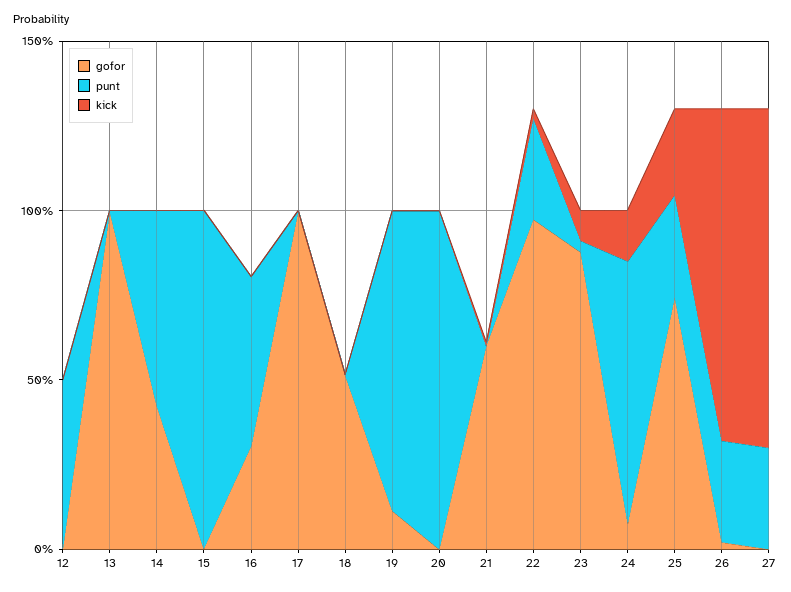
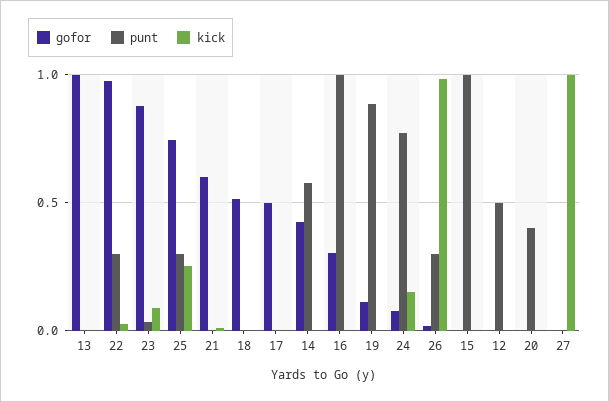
  {
    "gofor": {
      "12": 0,
      "13": 1,
      "14": 0.4,
      "15": 0,
      "16": 0.3,
-     "17": 1,
+     "17": 0.5,
      "18": 0.5,
      "19": 0.1,
      "20": 0,
      "21": 0.6,
      "22": 0.95,
      "23": 0.9,
      "24": 0.1,
      "25": 0.75,
      "26": 0,
      "27": 0
    },
    "punt": {
      "12": 0.5,
      "13": 0,
      "14": 0.6,
      "15": 1,
-     "16": 0.5,
+     "16": 1,
      "17": 0,
      "18": 0,
      "19": 0.9,
-     "20": 1,
+     "20": 0.4,
      "21": 0,
      "22": 0.3,
      "23": 0.05,
      "24": 0.75,
      "25": 0.3,
      "26": 0.3,
-     "27": 0.3
+     "27": 0
    },
    "kick": {
      "12": 0,
      "13": 0,
      "14": 0,
      "15": 0,
      "16": 0,
      "17": 0,
      "18": 0,
      "19": 0,
      "20": 0,
      "21": 0,
      "22": 0.05,
      "23": 0.1,
      "24": 0.15,
      "25": 0.25,
      "26": 1,
      "27": 1
    }
  }

